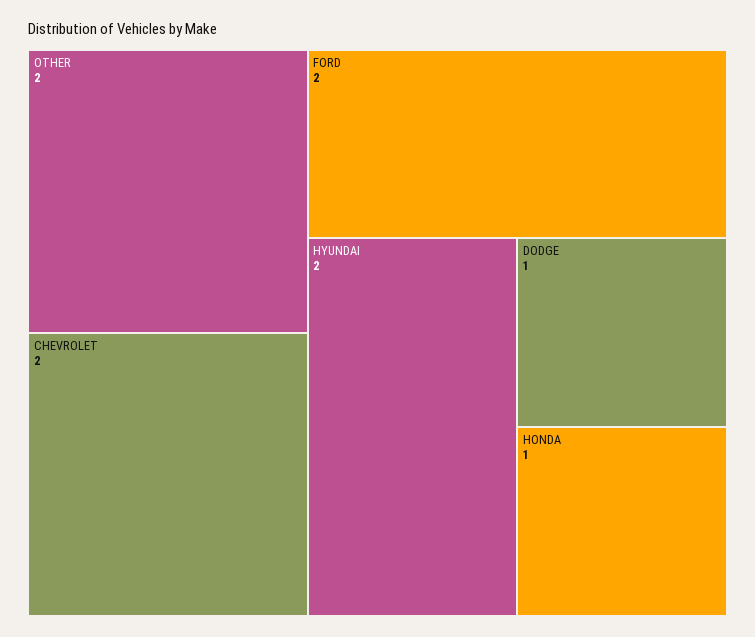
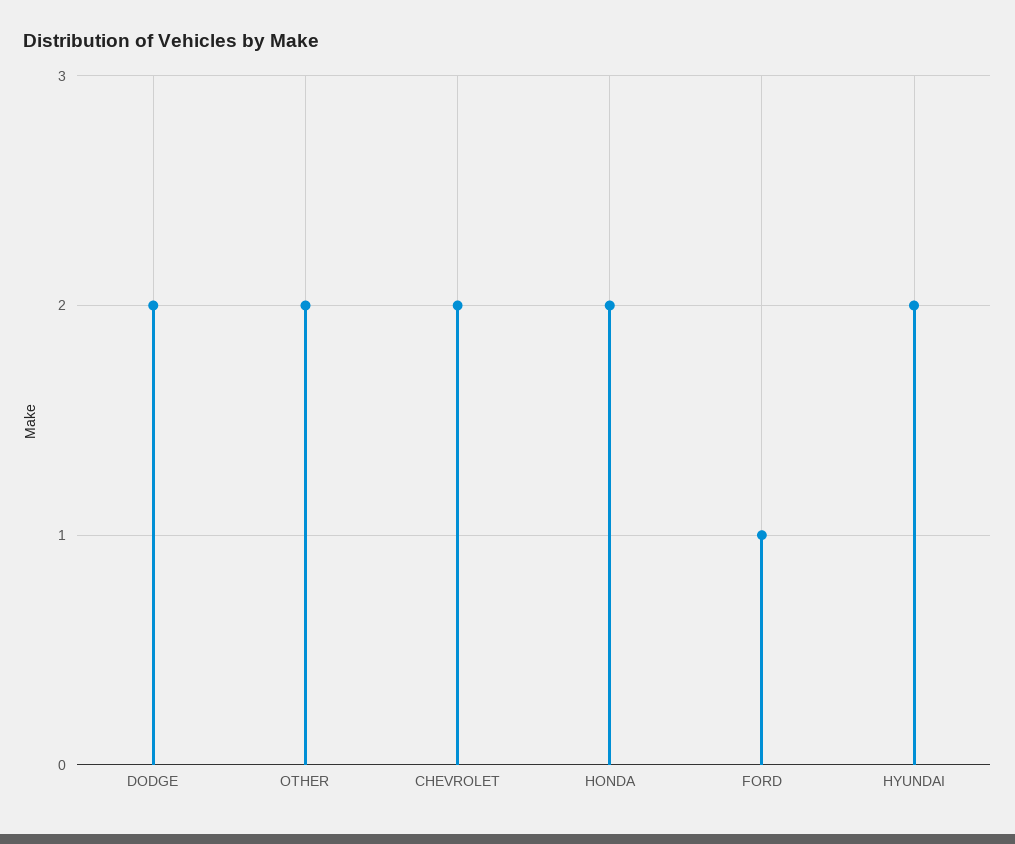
  {
    "OTHER": 2,
    "CHEVROLET": 2,
-   "FORD": 2,
+   "FORD": 1,
    "HYUNDAI": 2,
-   "DODGE": 1,
+   "DODGE": 2,
-   "HONDA": 1
+   "HONDA": 2
  }

